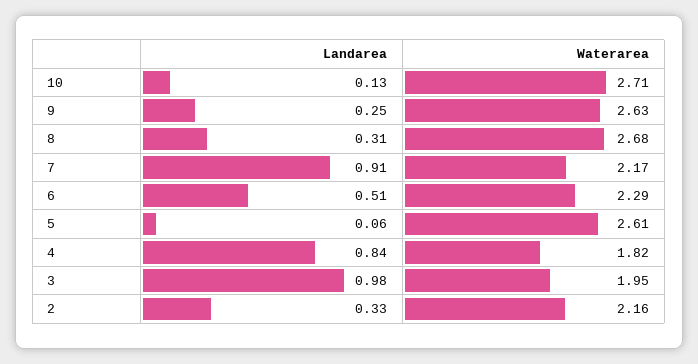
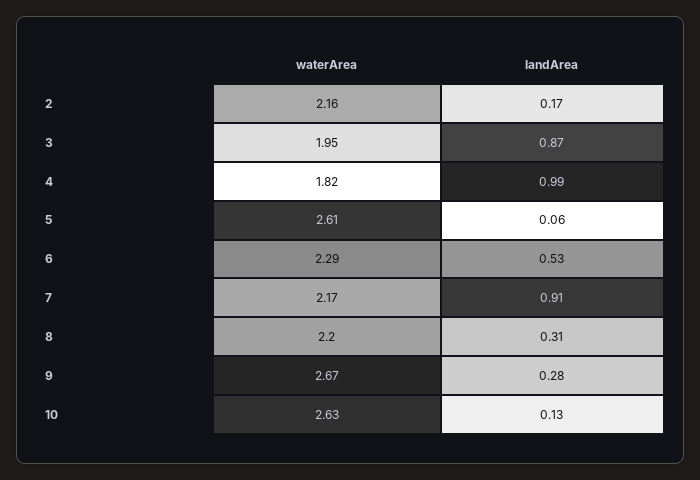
  {
    "Landarea": {
      "10": 0.13,
-     "9": 0.25,
+     "9": 0.28,
      "8": 0.31,
      "7": 0.91,
-     "6": 0.51,
+     "6": 0.53,
      "5": 0.06,
-     "4": 0.84,
+     "4": 0.99,
-     "3": 0.98,
+     "3": 0.87,
-     "2": 0.33
+     "2": 0.17
    },
    "Waterarea": {
-     "10": 2.71,
+     "10": 2.63,
-     "9": 2.63,
+     "9": 2.67,
-     "8": 2.68,
+     "8": 2.2,
      "7": 2.17,
      "6": 2.29,
      "5": 2.61,
      "4": 1.82,
      "3": 1.95,
      "2": 2.16
    }
  }

